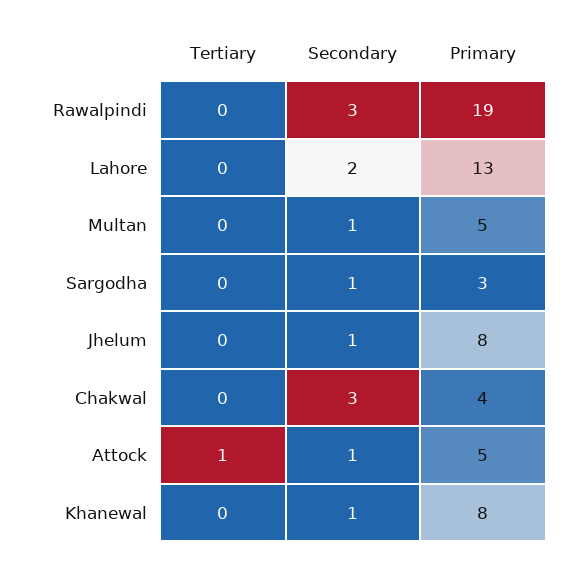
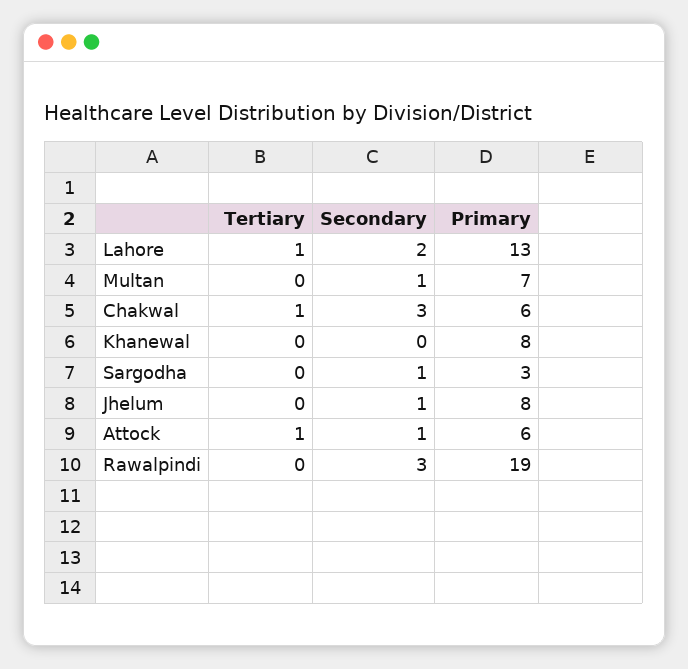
  {
    "Tertiary": {
      "Rawalpindi": 0,
-     "Lahore": 0,
+     "Lahore": 1,
      "Multan": 0,
      "Sargodha": 0,
      "Jhelum": 0,
-     "Chakwal": 0,
+     "Chakwal": 1,
      "Attock": 1,
      "Khanewal": 0
    },
    "Secondary": {
      "Rawalpindi": 3,
      "Lahore": 2,
      "Multan": 1,
      "Sargodha": 1,
      "Jhelum": 1,
      "Chakwal": 3,
      "Attock": 1,
-     "Khanewal": 1
+     "Khanewal": 0
    },
    "Primary": {
      "Rawalpindi": 19,
      "Lahore": 13,
-     "Multan": 5,
+     "Multan": 7,
      "Sargodha": 3,
      "Jhelum": 8,
-     "Chakwal": 4,
+     "Chakwal": 6,
-     "Attock": 5,
+     "Attock": 6,
      "Khanewal": 8
    }
  }

